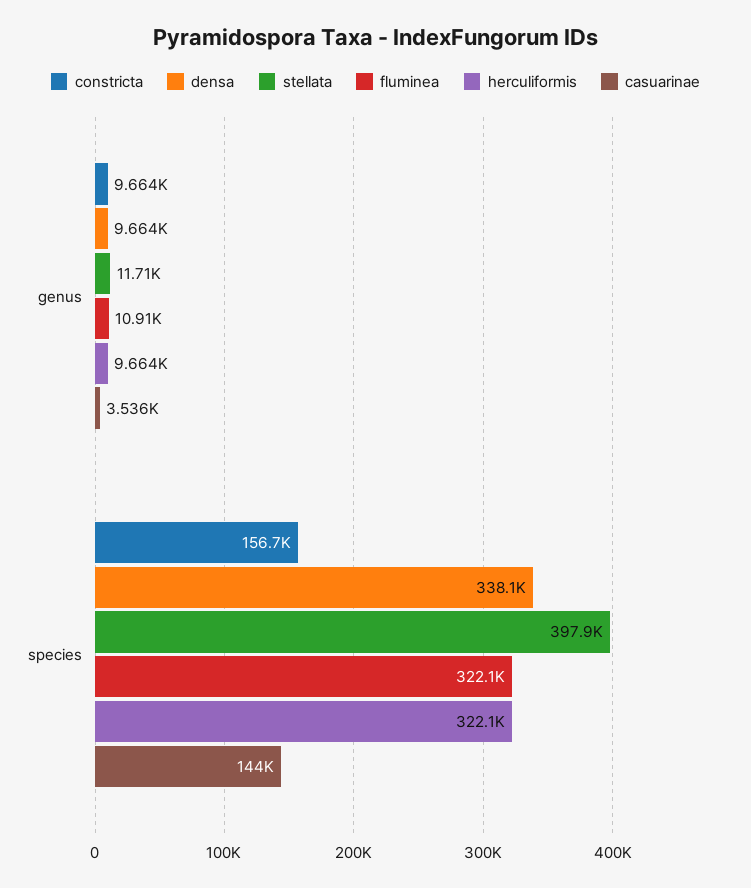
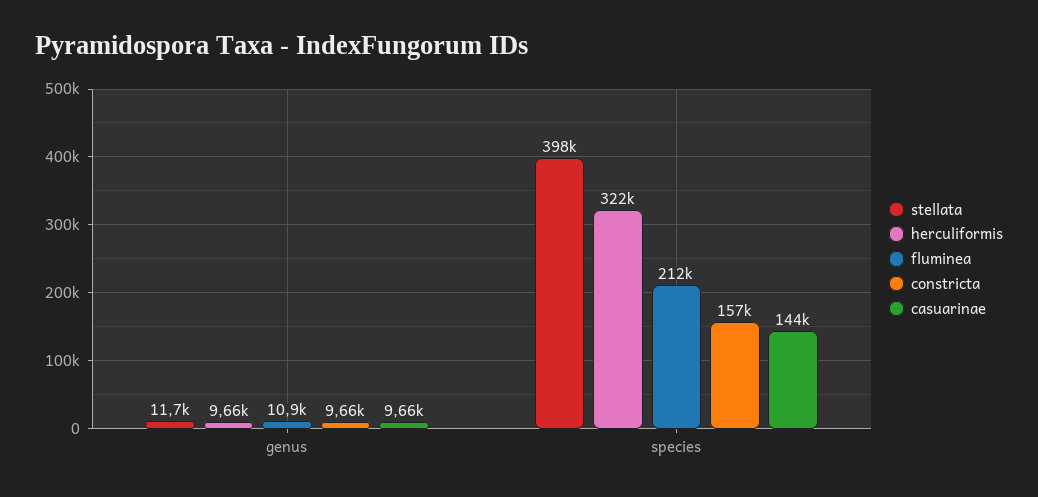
  {
    "constricta": {
      "genus": 9664,
      "species": 156700
    },
-   "densa": {
-     "genus": 9664,
-     "species": 338100
-   },
    "stellata": {
      "genus": 11710,
      "species": 397900
    },
    "fluminea": {
      "genus": 10910,
-     "species": 322100
+     "species": 212000
    },
    "herculiformis": {
      "genus": 9664,
      "species": 322100
    },
    "casuarinae": {
-     "genus": 3536,
+     "genus": 9660,
      "species": 144000
    }
  }

